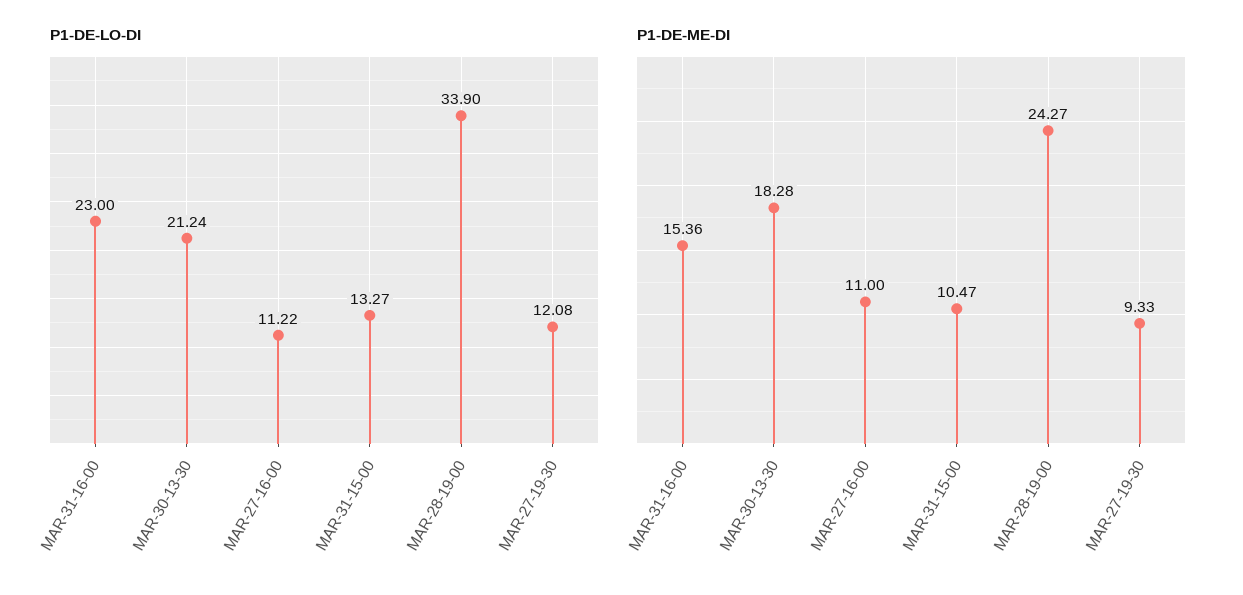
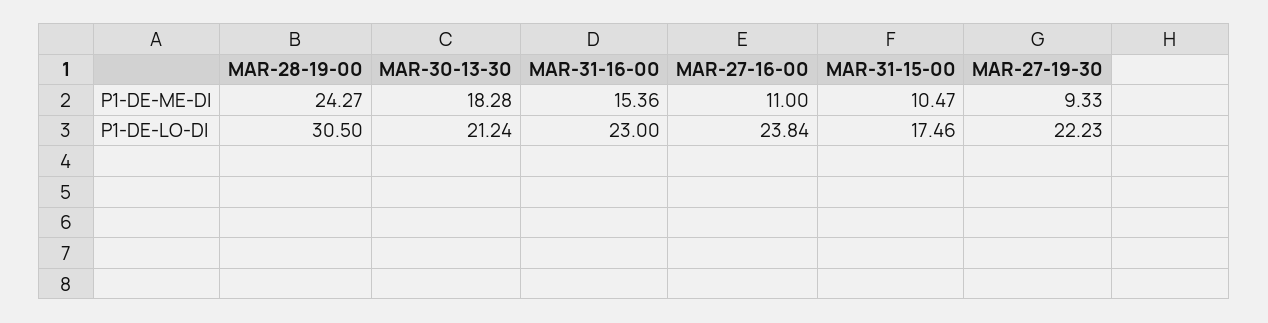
  {
    "P1-DE-LO-DI": {
      "MAR-31-16-00": 23,
      "MAR-30-13-30": 21.24,
-     "MAR-27-16-00": 11.22,
+     "MAR-27-16-00": 23.84,
-     "MAR-31-15-00": 13.27,
+     "MAR-31-15-00": 17.46,
-     "MAR-28-19-00": 33.9,
+     "MAR-28-19-00": 30.5,
-     "MAR-27-19-30": 12.08
+     "MAR-27-19-30": 22.23
    },
    "P1-DE-ME-DI": {
      "MAR-31-16-00": 15.36,
      "MAR-30-13-30": 18.28,
      "MAR-27-16-00": 11,
      "MAR-31-15-00": 10.47,
      "MAR-28-19-00": 24.27,
      "MAR-27-19-30": 9.33
    }
  }

